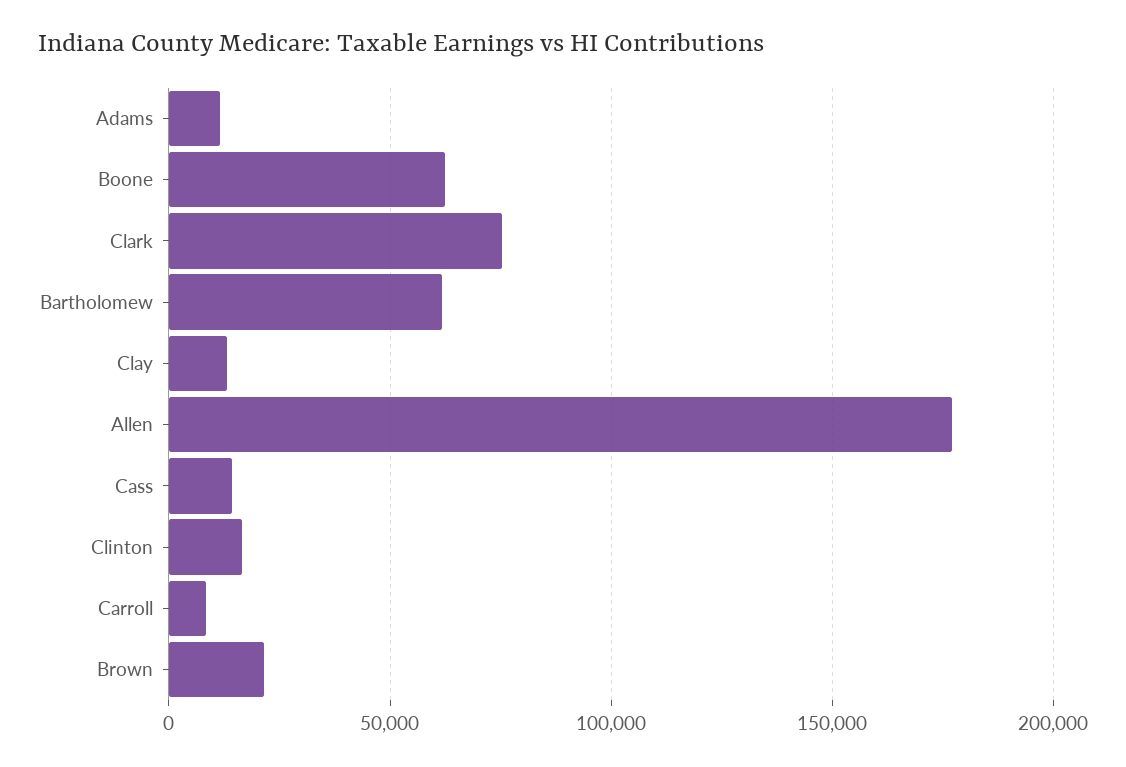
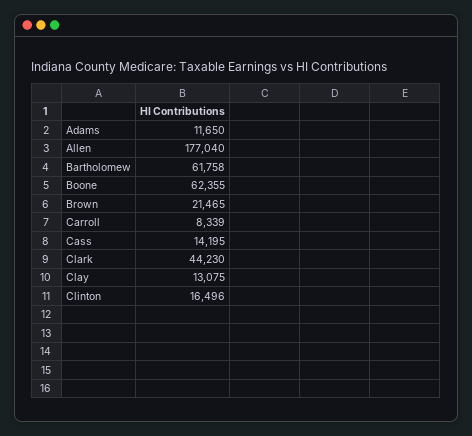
  {
    "Adams": 11650,
    "Boone": 62355,
-   "Clark": 75000,
+   "Clark": 44230,
    "Bartholomew": 61758,
    "Clay": 13075,
    "Allen": 177040,
    "Cass": 14195,
    "Clinton": 16496,
    "Carroll": 8339,
    "Brown": 21465
  }

